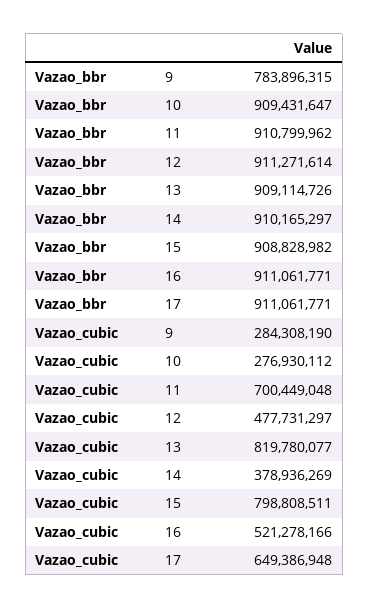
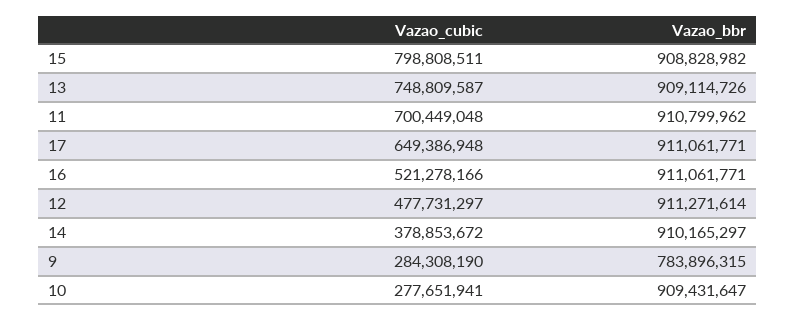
  {
    "Vazao_bbr": {
      "9": 783896315,
      "10": 909431647,
      "11": 910799962,
      "12": 911271614,
      "13": 909114726,
      "14": 910165297,
      "15": 908828982,
      "16": 911061771,
      "17": 911061771
    },
    "Vazao_cubic": {
      "9": 284308190,
-     "10": 276930112,
+     "10": 277651941,
      "11": 700449048,
      "12": 477731297,
-     "13": 819780077,
+     "13": 748809587,
-     "14": 378936269,
+     "14": 378853672,
      "15": 798808511,
      "16": 521278166,
      "17": 649386948
    }
  }

